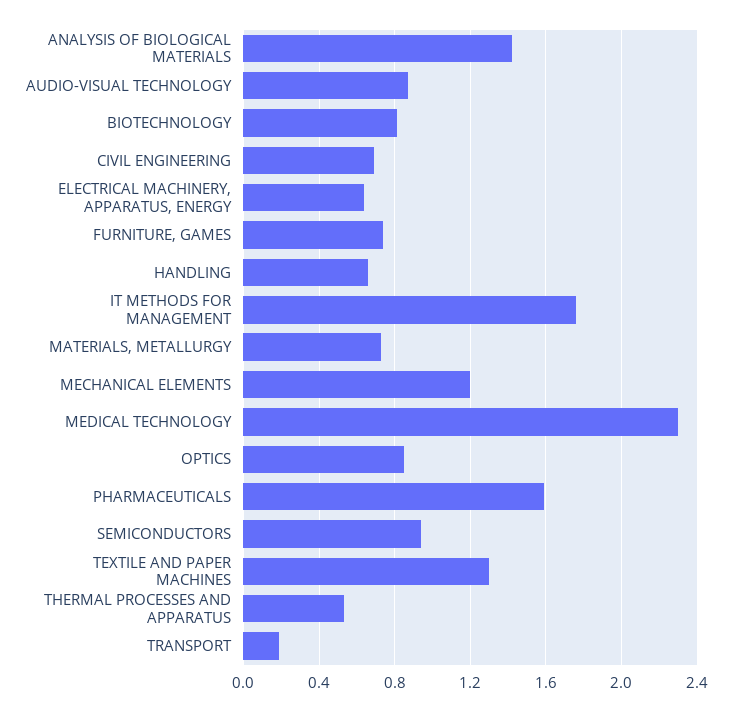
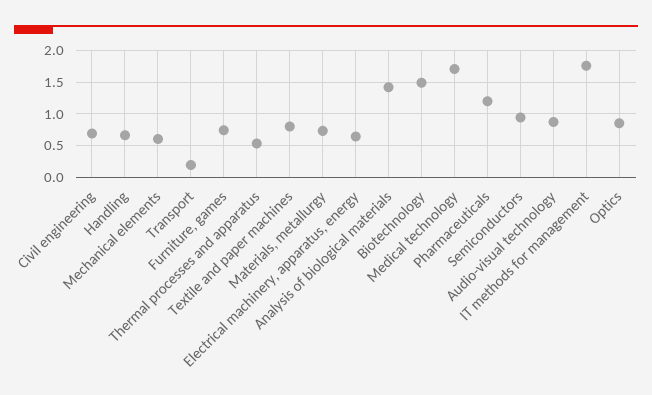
  {
    "ANALYSIS OF BIOLOGICAL MATERIALS": 1.4,
    "AUDIO-VISUAL TECHNOLOGY": 0.85,
-   "BIOTECHNOLOGY": 0.8,
+   "BIOTECHNOLOGY": 1.5,
    "CIVIL ENGINEERING": 0.7,
    "ELECTRICAL MACHINERY, APPARATUS, ENERGY": 0.65,
    "FURNITURE, GAMES": 0.75,
    "HANDLING": 0.65,
    "IT METHODS FOR MANAGEMENT": 1.75,
    "MATERIALS, METALLURGY": 0.75,
-   "MECHANICAL ELEMENTS": 1.2,
+   "MECHANICAL ELEMENTS": 0.6,
-   "MEDICAL TECHNOLOGY": 2.3,
+   "MEDICAL TECHNOLOGY": 1.7,
    "OPTICS": 0.85,
-   "PHARMACEUTICALS": 1.6,
+   "PHARMACEUTICALS": 1.2,
    "SEMICONDUCTORS": 0.95,
-   "TEXTILE AND PAPER MACHINES": 1.3,
+   "TEXTILE AND PAPER MACHINES": 0.8,
    "THERMAL PROCESSES AND APPARATUS": 0.55,
    "TRANSPORT": 0.2
  }

